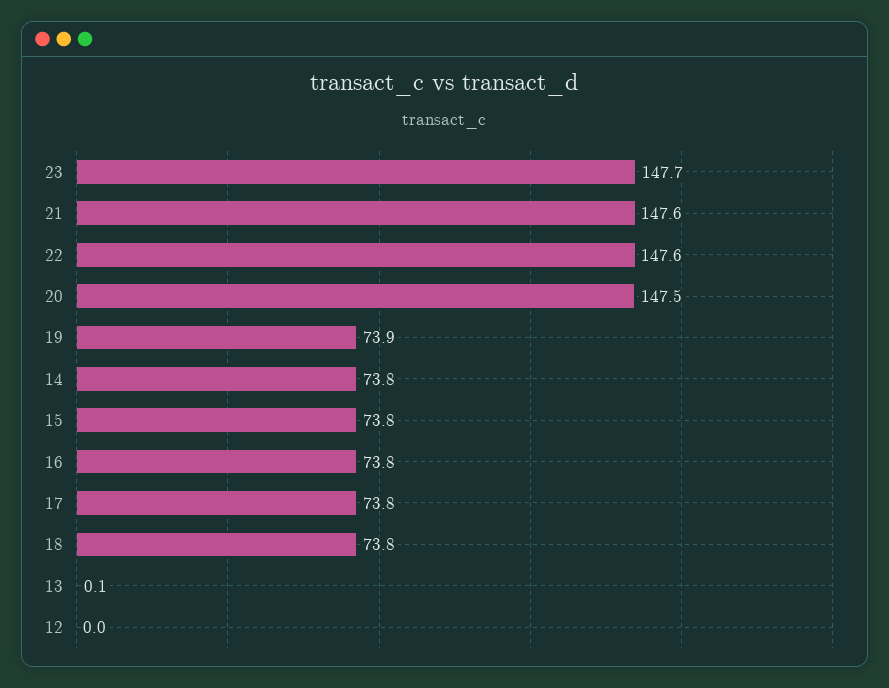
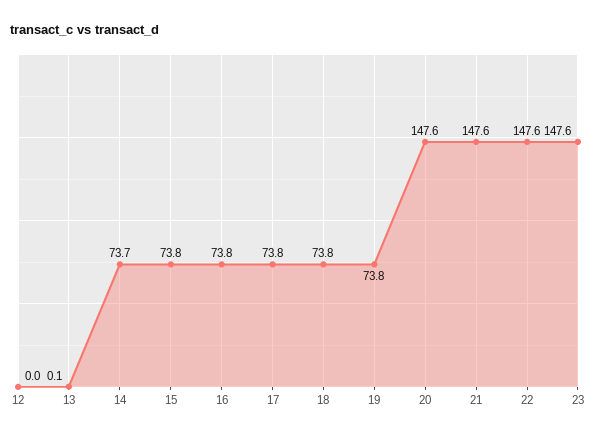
  {
-   "23": 147.7,
+   "23": 147.6,
    "21": 147.6,
    "22": 147.6,
-   "20": 147.5,
+   "20": 147.6,
-   "19": 73.9,
+   "19": 73.8,
-   "14": 73.8,
+   "14": 73.7,
    "15": 73.8,
    "16": 73.8,
    "17": 73.8,
    "18": 73.8,
    "13": 0.1,
    "12": 0
  }

